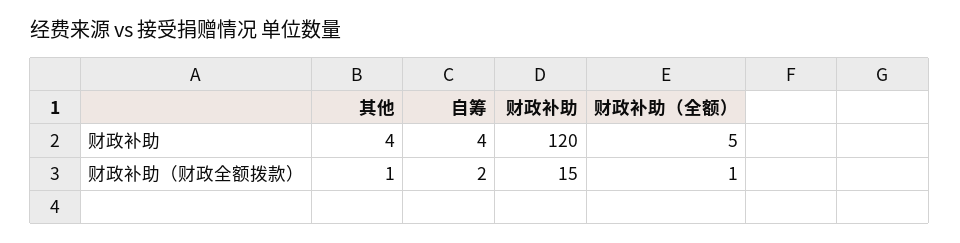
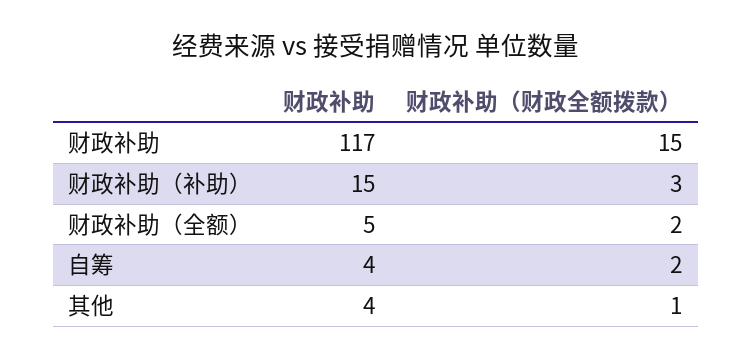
  {
    "其他": {
      "财政补助": 4,
      "财政补助（财政全额拨款）": 1
    },
    "自筹": {
      "财政补助": 4,
      "财政补助（财政全额拨款）": 2
    },
    "财政补助": {
-     "财政补助": 120,
+     "财政补助": 117,
      "财政补助（财政全额拨款）": 15
    },
    "财政补助（全额）": {
      "财政补助": 5,
-     "财政补助（财政全额拨款）": 1
+     "财政补助（财政全额拨款）": 2
-   }
+   },
+   "财政补助（补助）": {
+     "财政补助": 15,
+     "财政补助（财政全额拨款）": 3
+   }
  }

